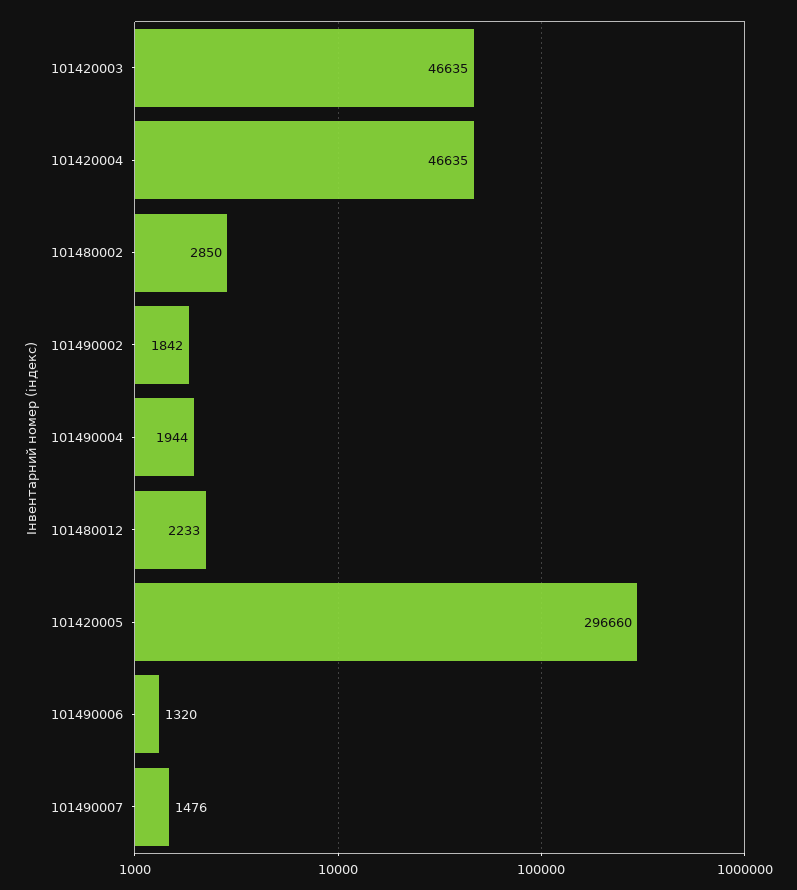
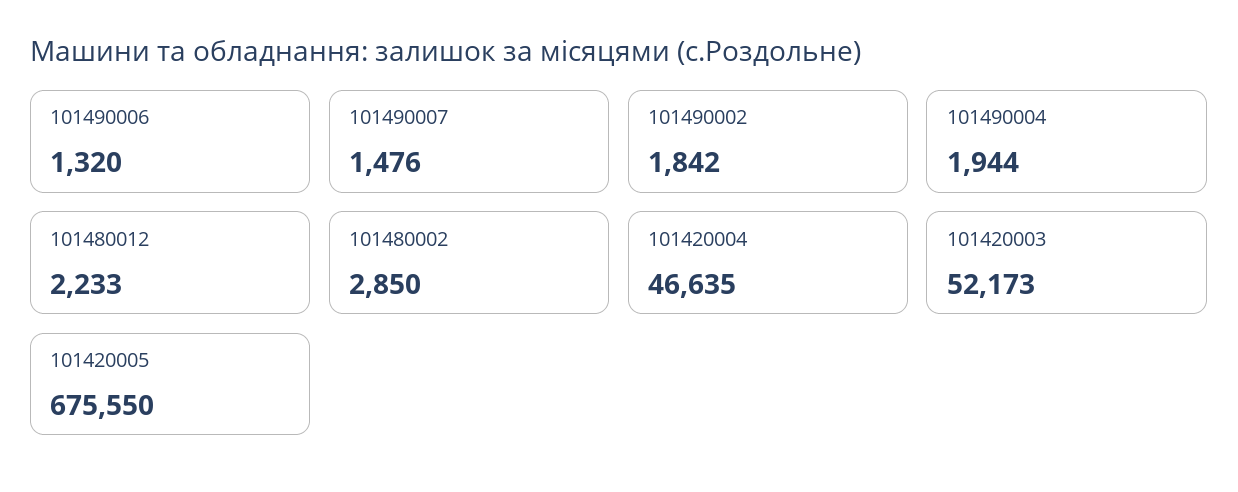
  {
-   "101420003": 46635,
+   "101420003": 52173,
    "101420004": 46635,
    "101480002": 2850,
    "101490002": 1842,
    "101490004": 1944,
    "101480012": 2233,
-   "101420005": 296660,
+   "101420005": 675550,
    "101490006": 1320,
    "101490007": 1476
  }

